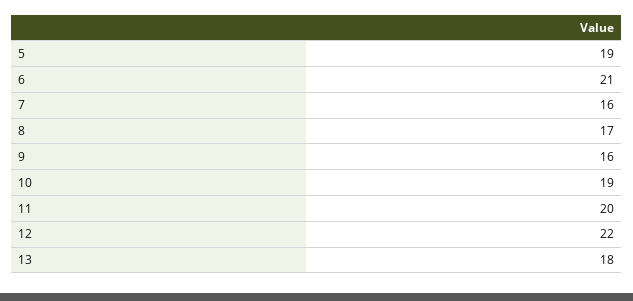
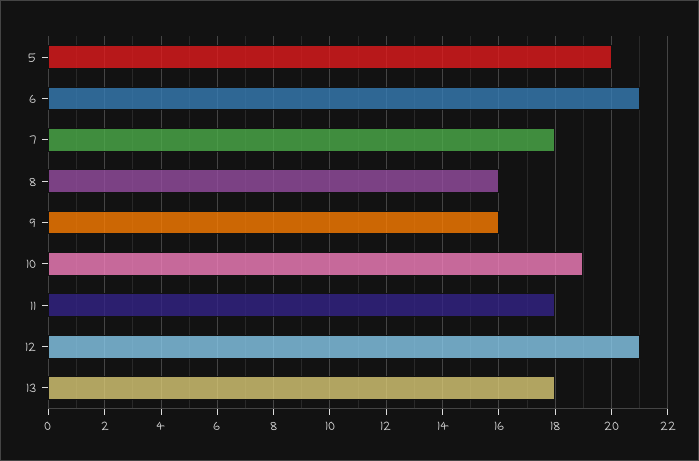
  {
-   "5": 19,
+   "5": 20,
    "6": 21,
-   "7": 16,
+   "7": 18,
-   "8": 17,
+   "8": 16,
    "9": 16,
    "10": 19,
-   "11": 20,
+   "11": 18,
-   "12": 22,
+   "12": 21,
    "13": 18
  }

